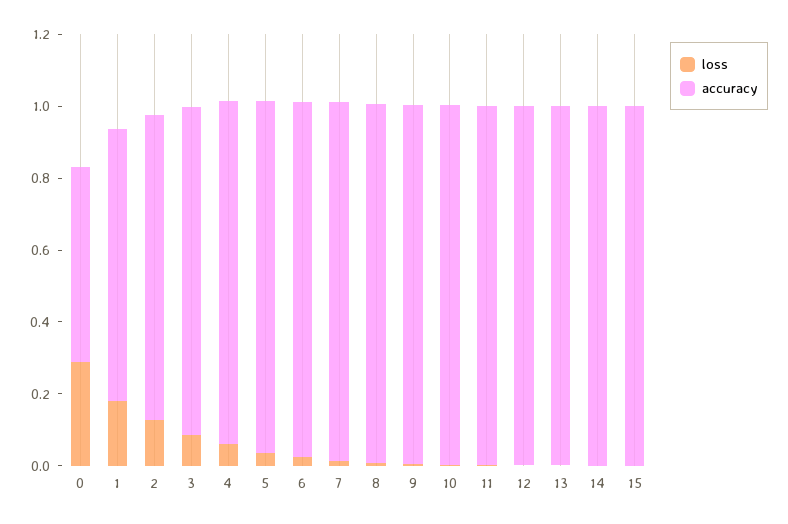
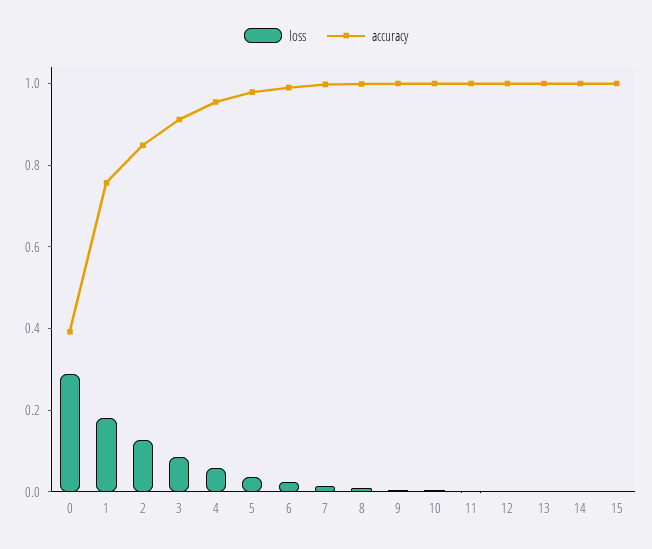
  {
    "loss": {
      "0": 0.3,
      "1": 0.2,
      "2": 0.15,
      "3": 0.1,
      "4": 0.05,
      "5": 0.05,
      "6": 0,
      "7": 0,
      "8": 0,
      "9": 0,
      "10": 0,
      "11": 0,
      "12": 0,
      "13": 0,
      "14": 0,
      "15": 0
    },
    "accuracy": {
-     "0": 0.55,
+     "0": 0.4,
      "1": 0.75,
      "2": 0.85,
      "3": 0.9,
      "4": 0.95,
      "5": 1,
      "6": 1,
      "7": 1,
      "8": 1,
      "9": 1,
      "10": 1,
      "11": 1,
      "12": 1,
      "13": 1,
      "14": 1,
      "15": 1
    }
  }

